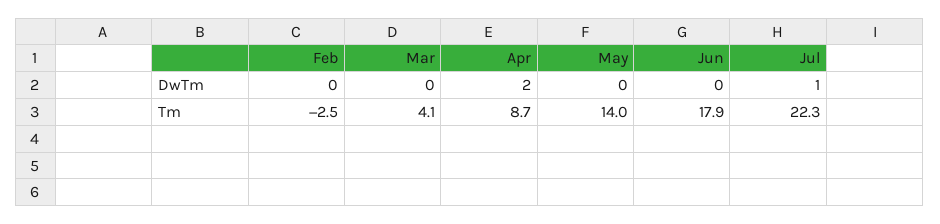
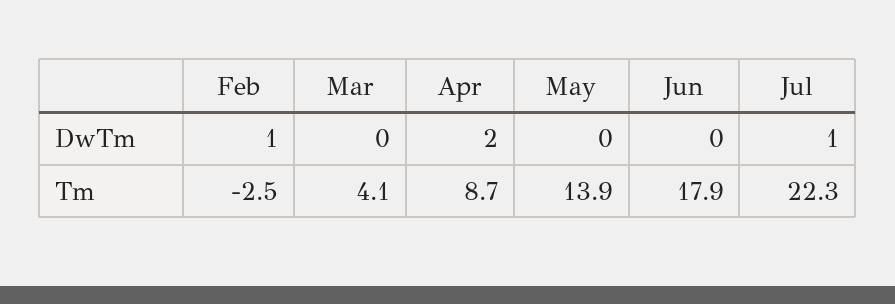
  {
    "Feb": {
-     "DwTm": 0,
+     "DwTm": 1,
      "Tm": -2.5
    },
    "Mar": {
      "DwTm": 0,
      "Tm": 4.1
    },
    "Apr": {
      "DwTm": 2,
      "Tm": 8.7
    },
    "May": {
      "DwTm": 0,
-     "Tm": 14
+     "Tm": 13.9
    },
    "Jun": {
      "DwTm": 0,
      "Tm": 17.9
    },
    "Jul": {
      "DwTm": 1,
      "Tm": 22.3
    }
  }

